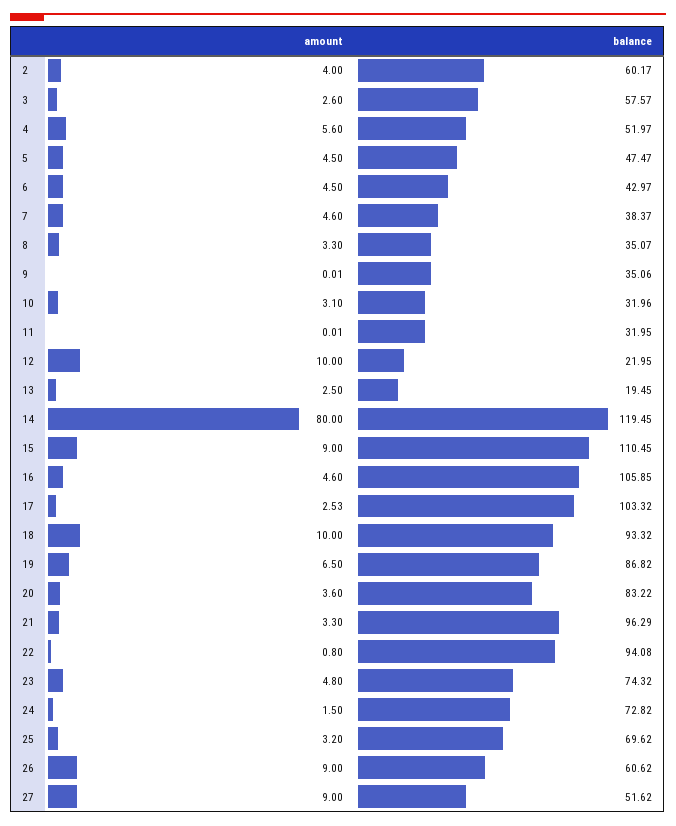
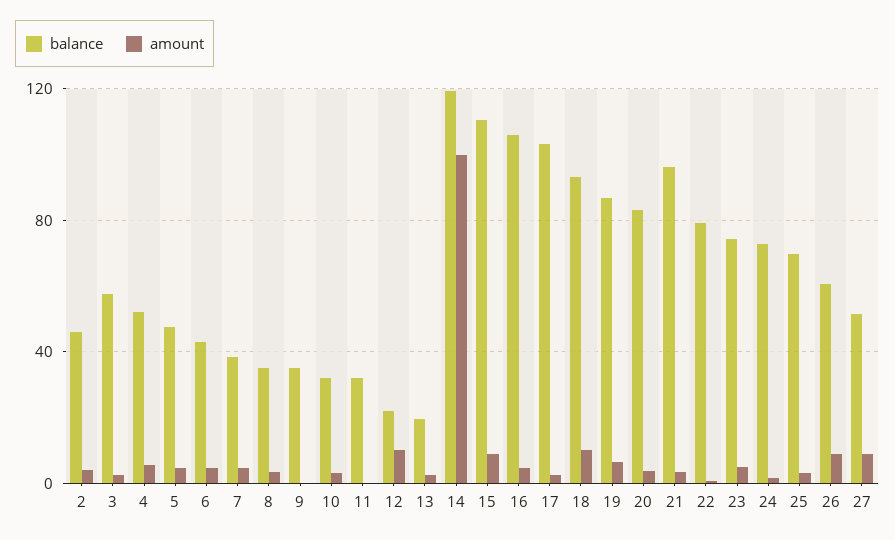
  {
    "amount": {
      "2": 4,
      "3": 2.6,
      "4": 5.6,
      "5": 4.5,
      "6": 4.5,
      "7": 4.6,
      "8": 3.3,
      "9": 0.01,
      "10": 3.1,
      "11": 0.01,
      "12": 10,
      "13": 2.5,
-     "14": 80,
+     "14": 100,
      "15": 9,
      "16": 4.6,
      "17": 2.53,
      "18": 10,
      "19": 6.5,
      "20": 3.6,
      "21": 3.3,
      "22": 0.8,
      "23": 4.8,
      "24": 1.5,
      "25": 3.2,
      "26": 9,
      "27": 9
    },
    "balance": {
-     "2": 60.17,
+     "2": 45,
      "3": 57.57,
      "4": 51.97,
      "5": 47.47,
      "6": 42.97,
      "7": 38.37,
      "8": 35.07,
      "9": 35.06,
      "10": 31.96,
      "11": 31.95,
      "12": 21.95,
      "13": 19.45,
      "14": 119.45,
      "15": 110.45,
      "16": 105.85,
      "17": 103.32,
      "18": 93.32,
      "19": 86.82,
      "20": 83.22,
      "21": 96.29,
-     "22": 94.08,
+     "22": 80,
      "23": 74.32,
      "24": 72.82,
      "25": 69.62,
      "26": 60.62,
      "27": 51.62
    }
  }

